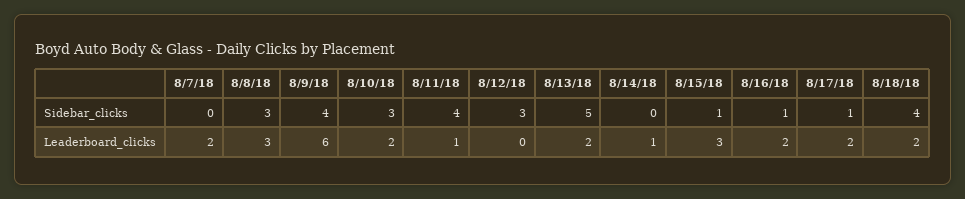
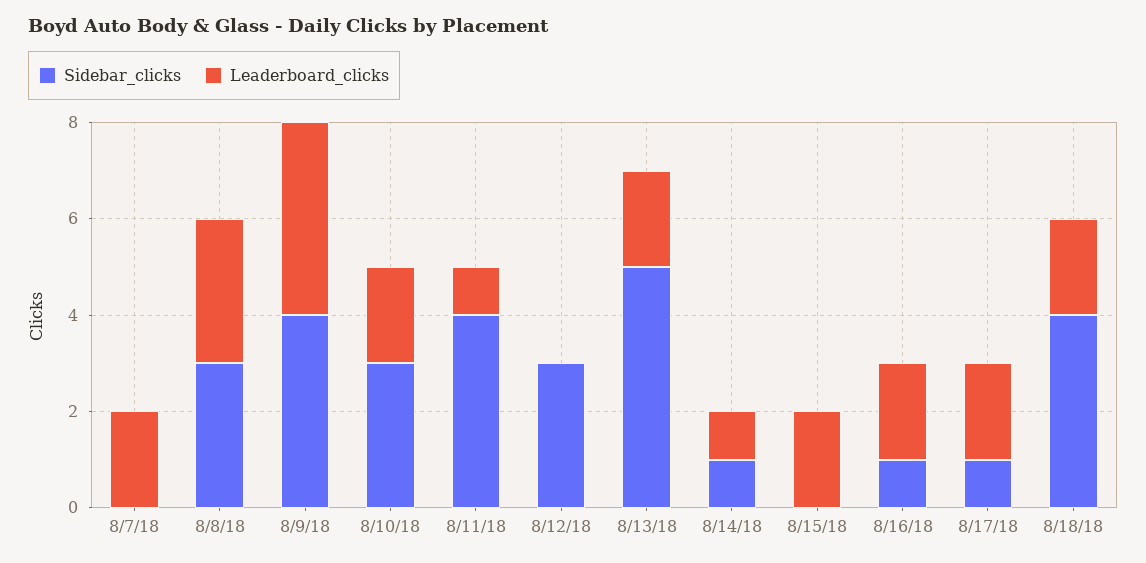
  {
    "Sidebar_clicks": {
      "8/7/18": 0,
      "8/8/18": 3,
      "8/9/18": 4,
      "8/10/18": 3,
      "8/11/18": 4,
      "8/12/18": 3,
      "8/13/18": 5,
-     "8/14/18": 0,
+     "8/14/18": 1,
-     "8/15/18": 1,
+     "8/15/18": 0,
      "8/16/18": 1,
      "8/17/18": 1,
      "8/18/18": 4
    },
    "Leaderboard_clicks": {
      "8/7/18": 2,
      "8/8/18": 3,
-     "8/9/18": 6,
+     "8/9/18": 4,
      "8/10/18": 2,
      "8/11/18": 1,
      "8/12/18": 0,
      "8/13/18": 2,
      "8/14/18": 1,
-     "8/15/18": 3,
+     "8/15/18": 2,
      "8/16/18": 2,
      "8/17/18": 2,
      "8/18/18": 2
    }
  }

